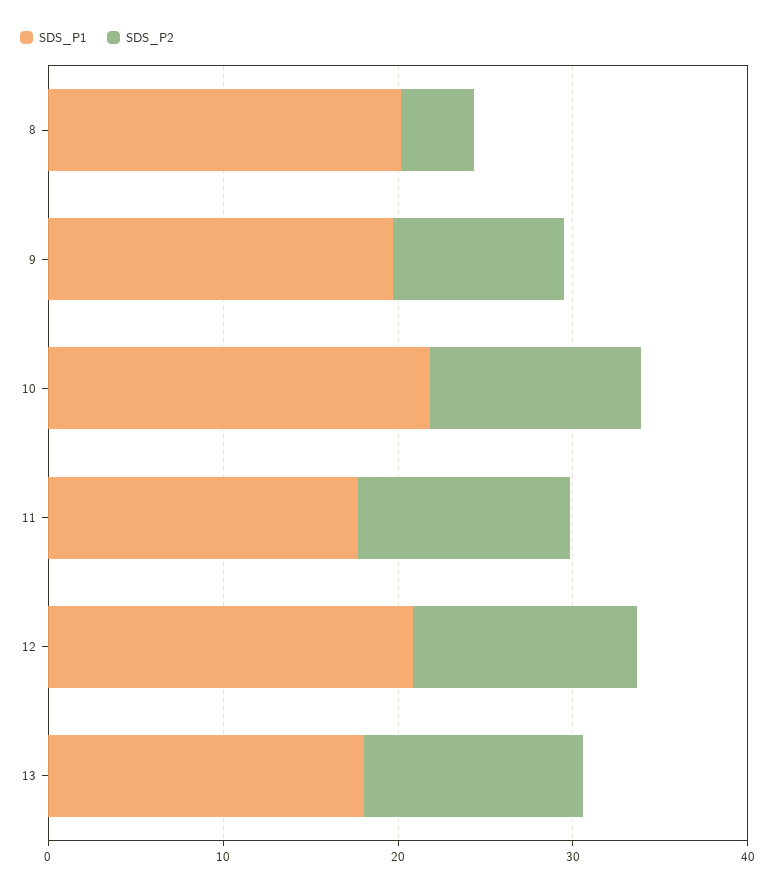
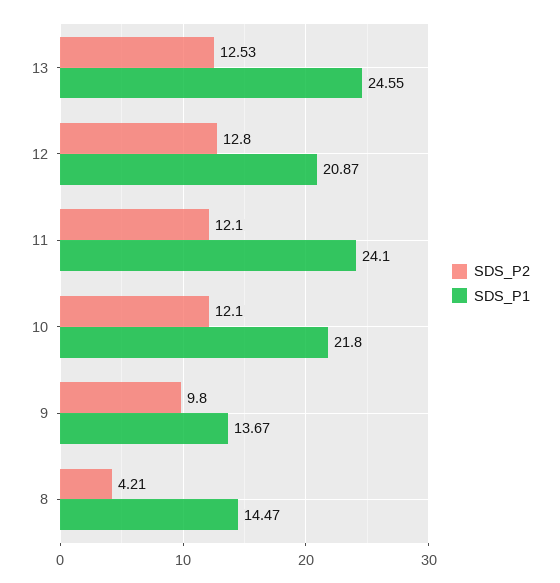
  {
    "SDS_P1": {
-     "8": 20,
+     "8": 14.47,
-     "9": 20,
+     "9": 13.67,
      "10": 21.8,
-     "11": 18,
+     "11": 24.1,
      "12": 20.87,
-     "13": 18
+     "13": 24.55
    },
    "SDS_P2": {
      "8": 4.21,
      "9": 9.8,
      "10": 12.1,
      "11": 12.1,
      "12": 12.8,
      "13": 12.53
    }
  }

